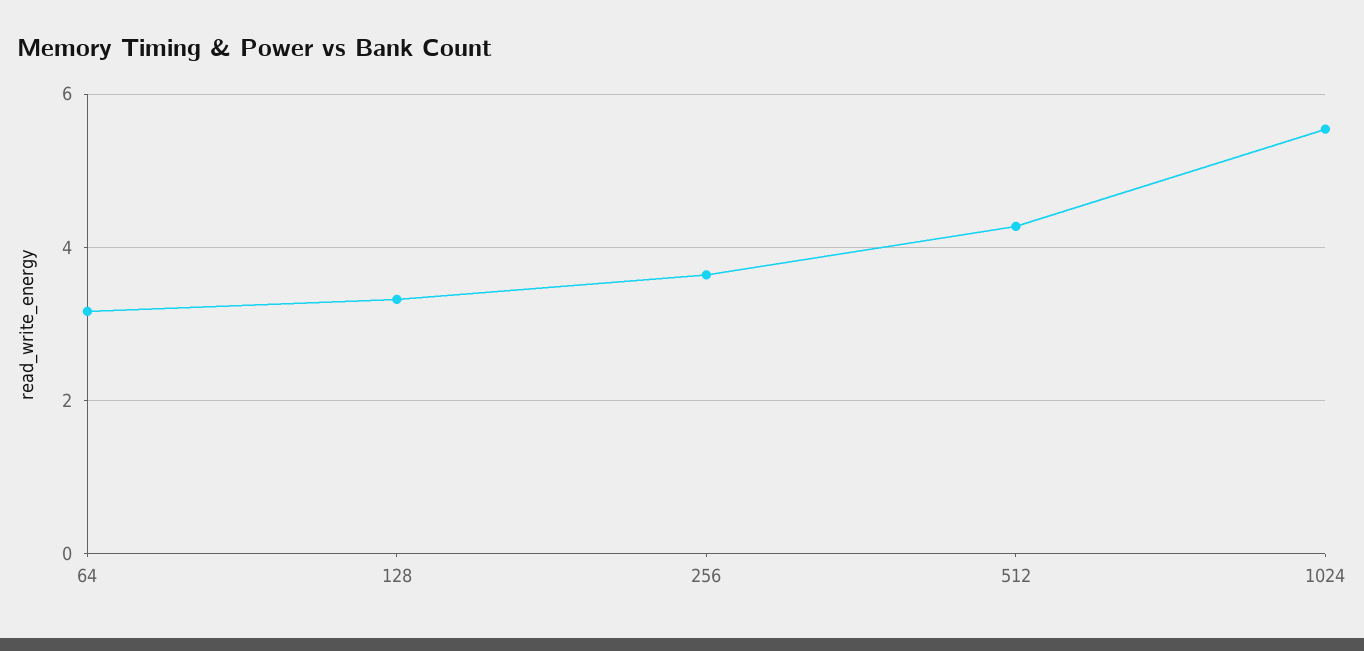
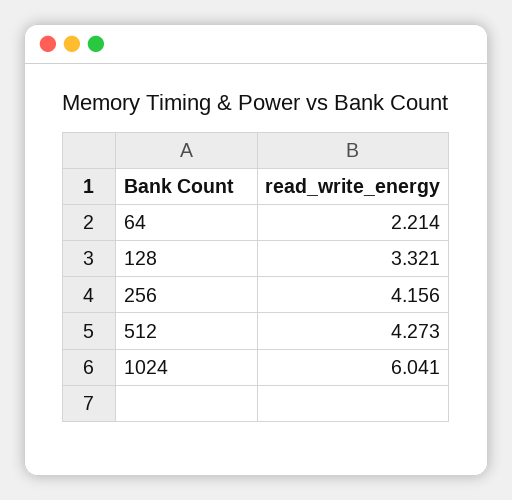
  {
-   "64": 3.2,
+   "64": 2.214,
    "128": 3.321,
-   "256": 3.6,
+   "256": 4.156,
    "512": 4.273,
-   "1024": 5.6
+   "1024": 6.041
  }

